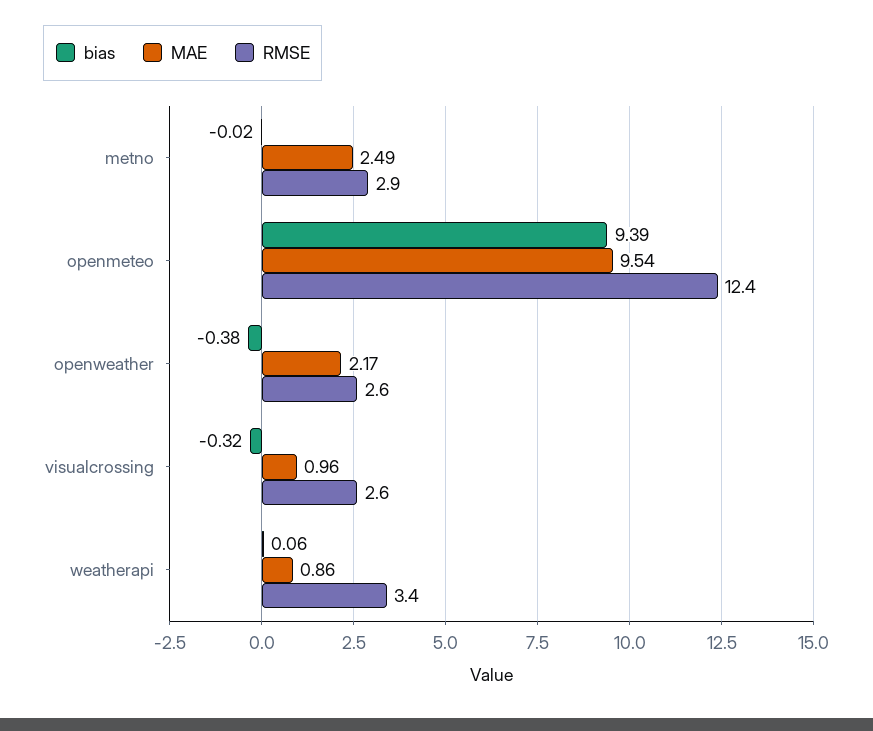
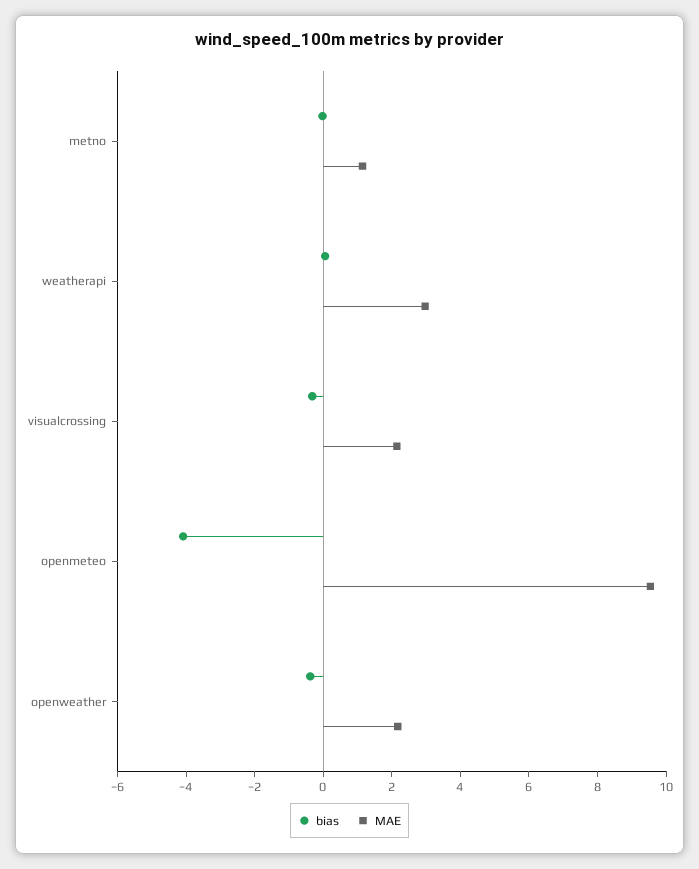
  {
    "bias": {
      "metno": -0.02,
-     "openmeteo": 9.39,
+     "openmeteo": -4,
      "openweather": -0.38,
      "visualcrossing": -0.32,
      "weatherapi": 0.06
    },
    "MAE": {
-     "metno": 2.49,
+     "metno": 1,
      "openmeteo": 9.54,
      "openweather": 2.17,
-     "visualcrossing": 0.96,
+     "visualcrossing": 2,
-     "weatherapi": 0.86
+     "weatherapi": 3
-   },
+   }
-   "RMSE": {
-     "metno": 2.9,
-     "openmeteo": 12.4,
-     "openweather": 2.6,
-     "visualcrossing": 2.6,
-     "weatherapi": 3.4
-   }
  }

